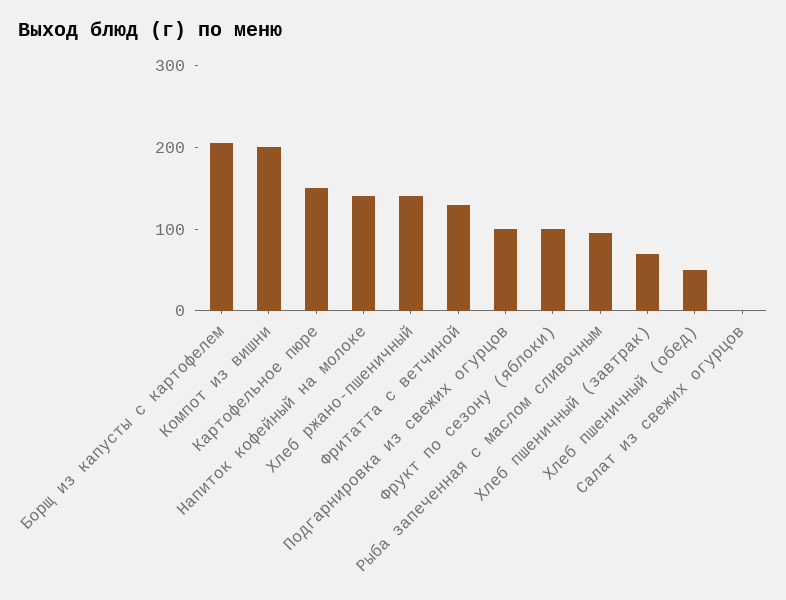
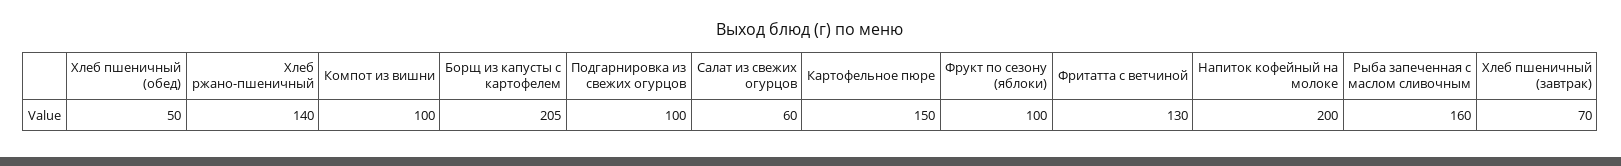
  {
    "Борщ из капусты с картофелем": 205,
-   "Компот из вишни": 200,
+   "Компот из вишни": 100,
    "Картофельное пюре": 150,
-   "Напиток кофейный на молоке": 140,
+   "Напиток кофейный на молоке": 200,
    "Хлеб ржано-пшеничный": 140,
    "Фритатта с ветчиной": 130,
    "Подгарнировка из свежих огурцов": 100,
    "Фрукт по сезону (яблоки)": 100,
-   "Рыба запеченная с маслом сливочным": 100,
+   "Рыба запеченная с маслом сливочным": 160,
    "Хлеб пшеничный (завтрак)": 70,
    "Хлеб пшеничный (обед)": 50,
-   "Салат из свежих огурцов": 0
+   "Салат из свежих огурцов": 60
  }

